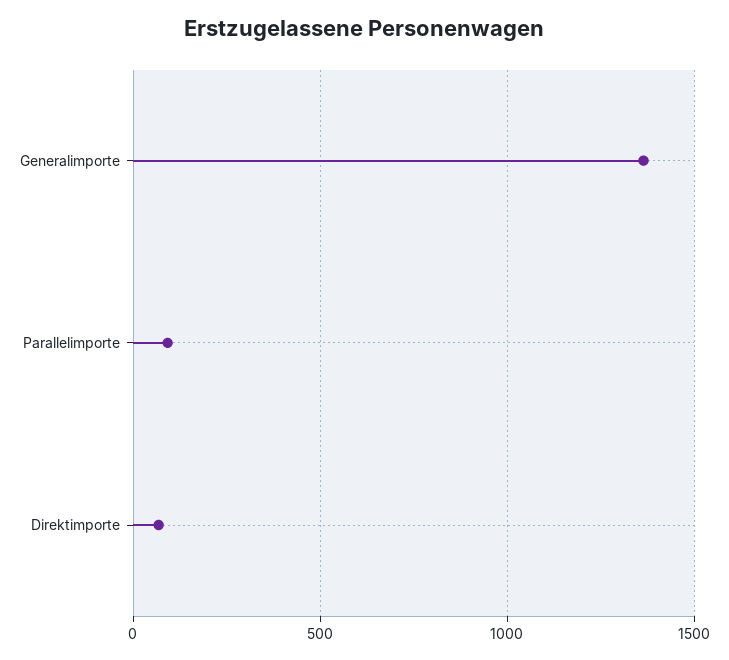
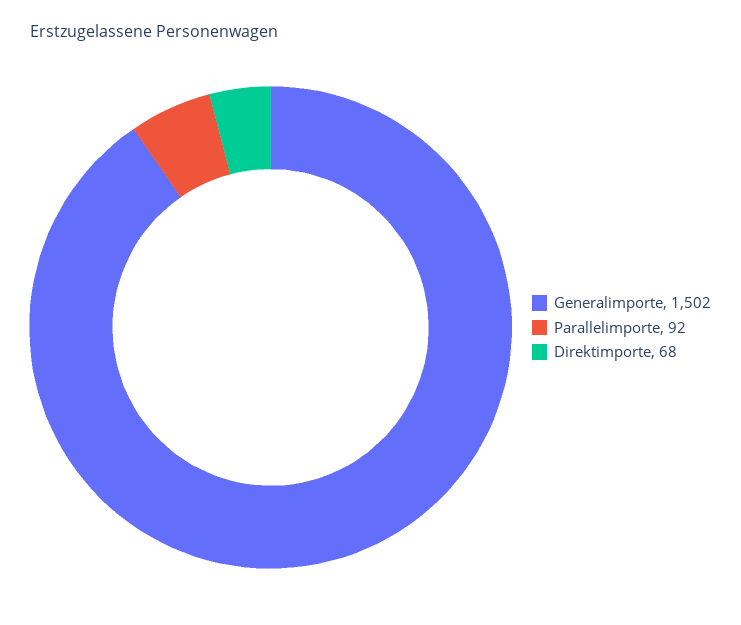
  {
-   "Generalimporte": 1350,
+   "Generalimporte": 1502,
    "Parallelimporte": 92,
    "Direktimporte": 68
  }

